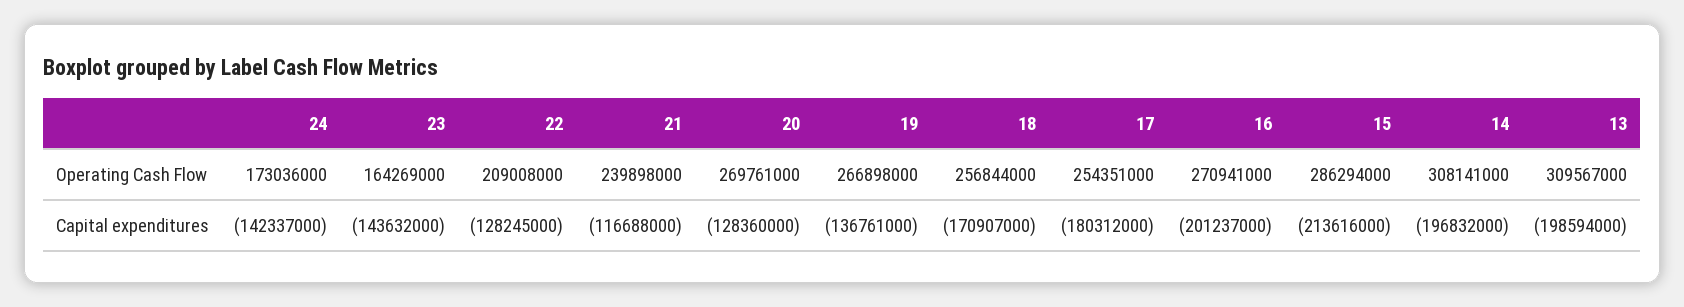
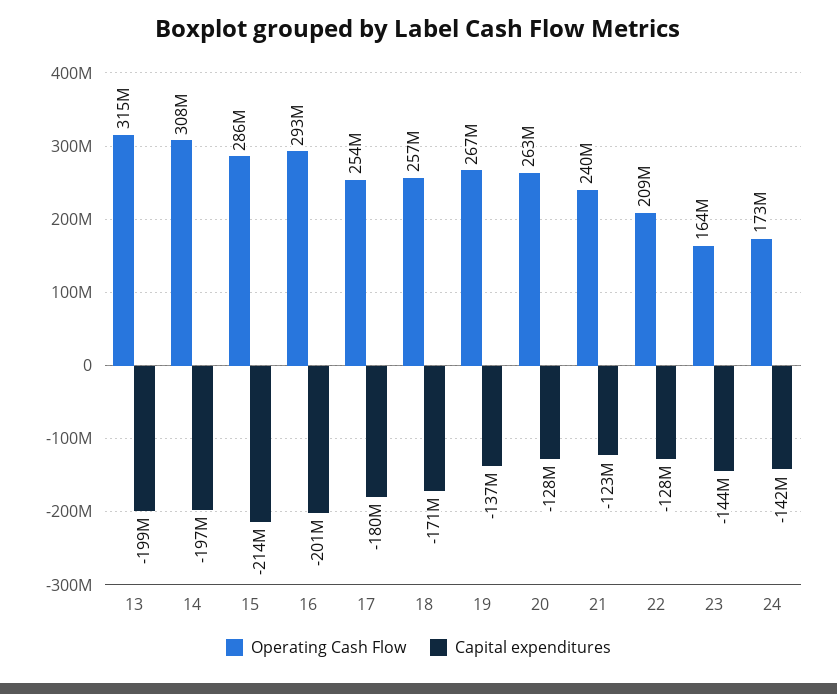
  {
    "Operating Cash Flow": {
      "24": 173036000,
      "23": 164269000,
      "22": 209008000,
      "21": 239898000,
-     "20": 269761000,
+     "20": 263000000,
      "19": 266898000,
      "18": 256844000,
      "17": 254351000,
-     "16": 270941000,
+     "16": 293000000,
      "15": 286294000,
      "14": 308141000,
-     "13": 309567000
+     "13": 315000000
    },
    "Capital expenditures": {
      "24": -142337000,
      "23": -143632000,
      "22": -128245000,
-     "21": -116688000,
+     "21": -123000000,
      "20": -128360000,
      "19": -136761000,
      "18": -170907000,
      "17": -180312000,
      "16": -201237000,
      "15": -213616000,
      "14": -196832000,
      "13": -198594000
    }
  }

